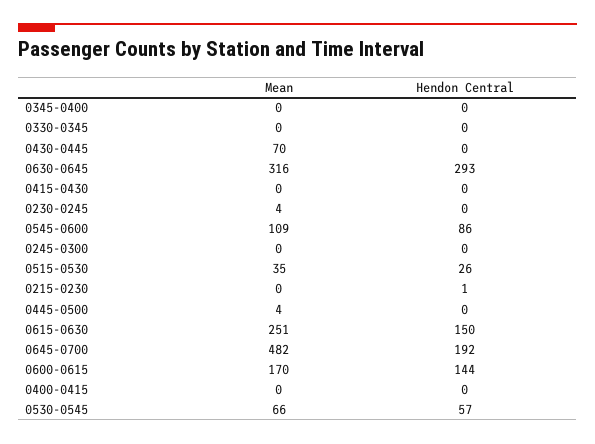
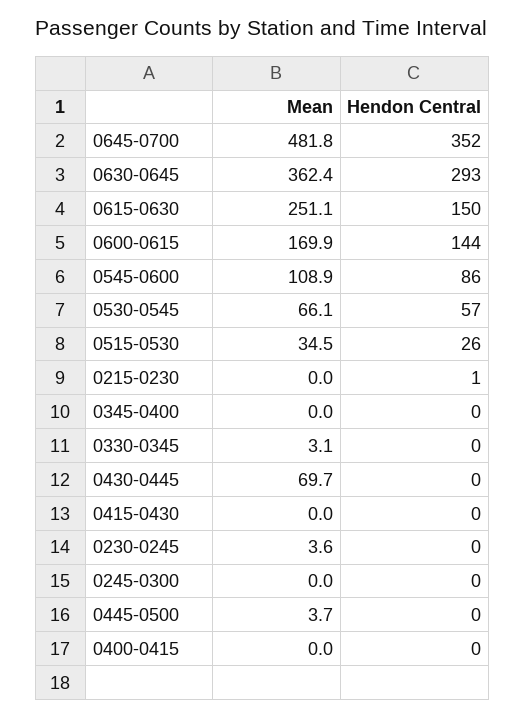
  {
    "Mean": {
      "0345-0400": 0,
-     "0330-0345": 0,
+     "0330-0345": 3.1,
      "0430-0445": 69.7,
-     "0630-0645": 316,
+     "0630-0645": 362.4,
      "0415-0430": 0,
      "0230-0245": 3.6,
      "0545-0600": 108.9,
      "0245-0300": 0,
      "0515-0530": 34.5,
      "0215-0230": 0,
      "0445-0500": 3.7,
      "0615-0630": 251.1,
      "0645-0700": 481.8,
      "0600-0615": 169.9,
      "0400-0415": 0,
      "0530-0545": 66.1
    },
    "Hendon Central": {
      "0345-0400": 0,
      "0330-0345": 0,
      "0430-0445": 0,
      "0630-0645": 293,
      "0415-0430": 0,
      "0230-0245": 0,
      "0545-0600": 86,
      "0245-0300": 0,
      "0515-0530": 26,
      "0215-0230": 1,
      "0445-0500": 0,
      "0615-0630": 150,
-     "0645-0700": 192,
+     "0645-0700": 352,
      "0600-0615": 144,
      "0400-0415": 0,
      "0530-0545": 57
    }
  }

